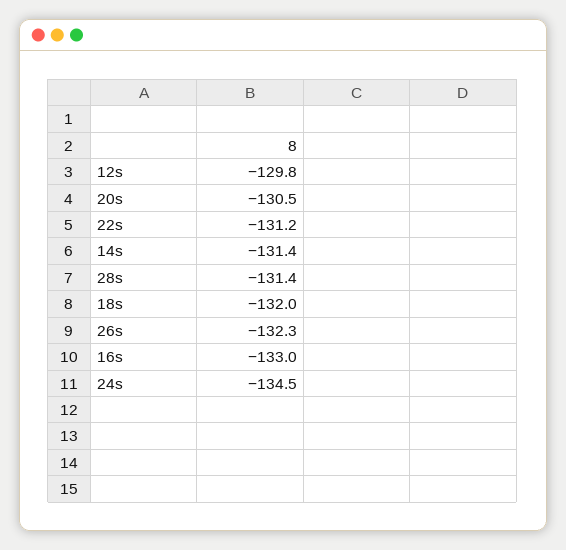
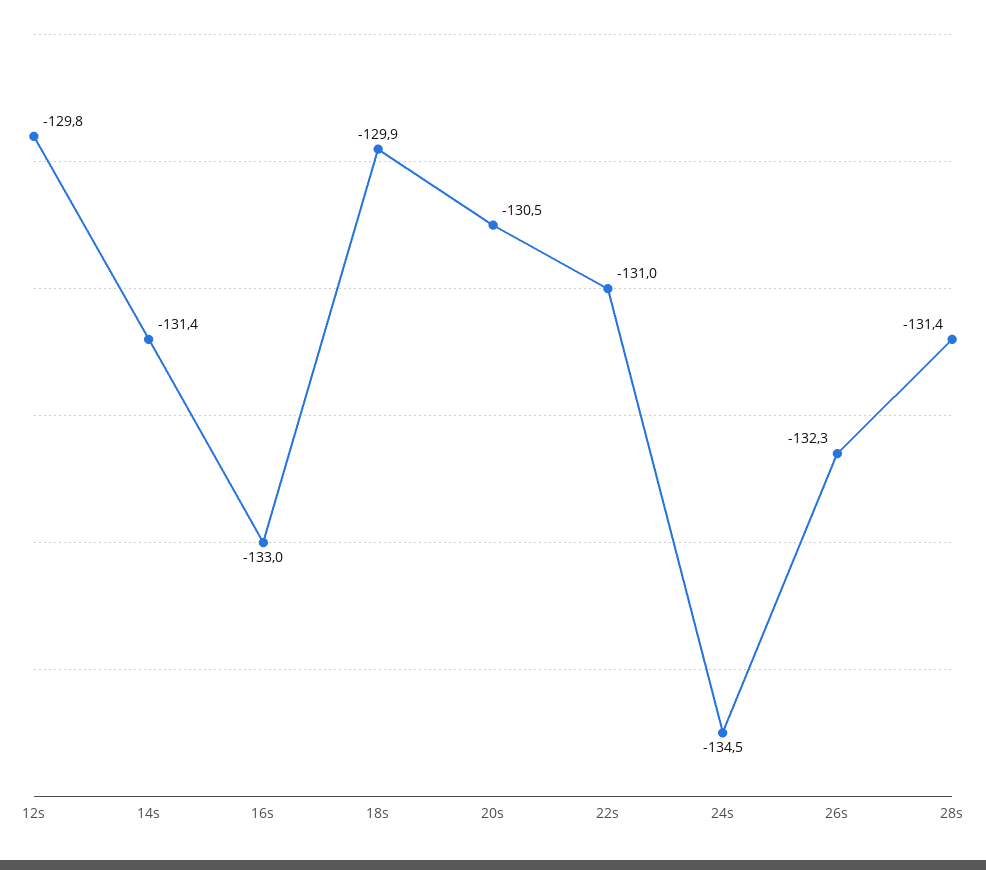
  {
    "12s": -129.8,
    "20s": -130.5,
-   "22s": -131.2,
+   "22s": -131,
    "14s": -131.4,
    "28s": -131.4,
-   "18s": -132,
+   "18s": -129.9,
    "26s": -132.3,
    "16s": -133,
    "24s": -134.5
  }

